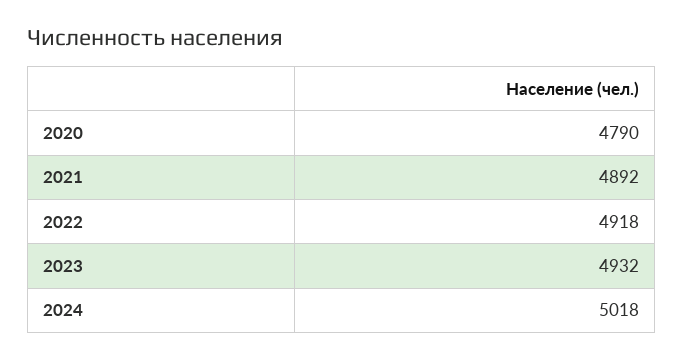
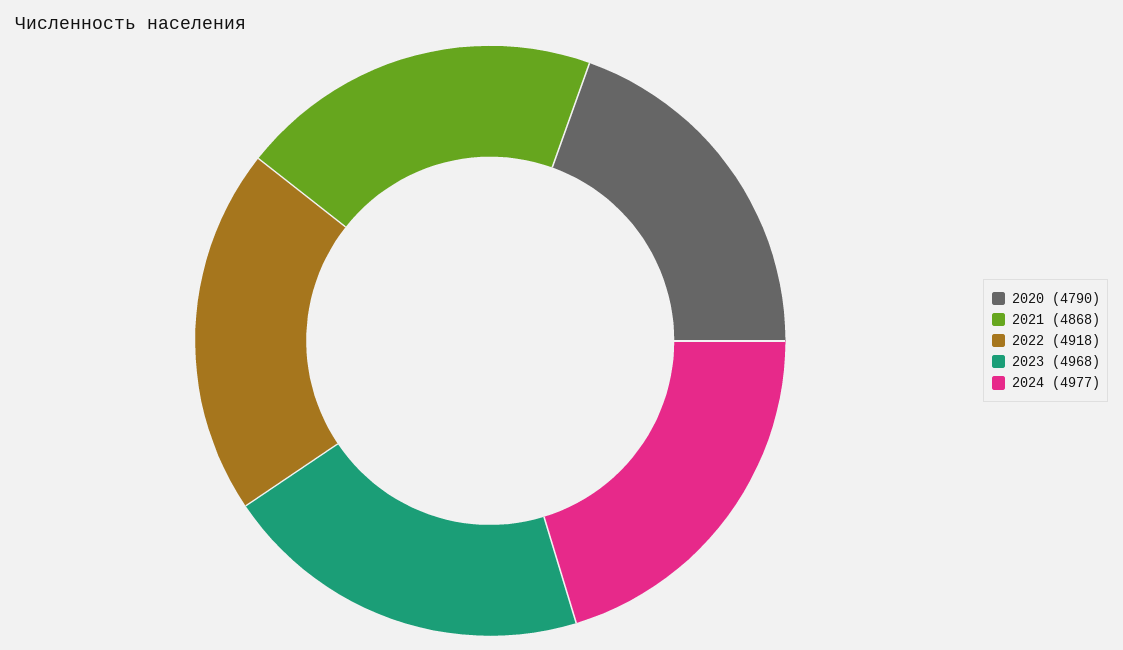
  {
    "2020": 4790,
-   "2021": 4892,
+   "2021": 4868,
    "2022": 4918,
-   "2023": 4932,
+   "2023": 4968,
-   "2024": 5018
+   "2024": 4977
  }

